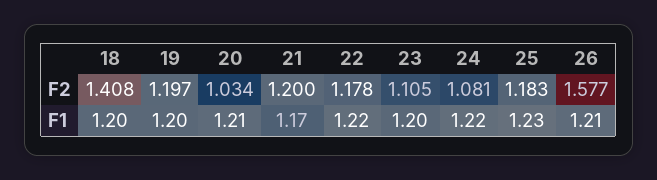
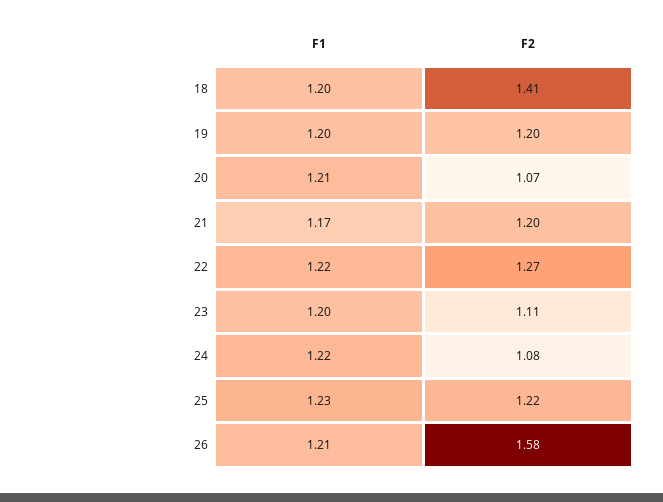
  {
    "18": {
      "F2": 1.408,
      "F1": 1.2
    },
    "19": {
      "F2": 1.197,
      "F1": 1.2
    },
    "20": {
-     "F2": 1.034,
+     "F2": 1.07,
      "F1": 1.21
    },
    "21": {
      "F2": 1.2,
      "F1": 1.17
    },
    "22": {
-     "F2": 1.178,
+     "F2": 1.27,
      "F1": 1.22
    },
    "23": {
      "F2": 1.105,
      "F1": 1.2
    },
    "24": {
      "F2": 1.081,
      "F1": 1.22
    },
    "25": {
-     "F2": 1.183,
+     "F2": 1.22,
      "F1": 1.23
    },
    "26": {
      "F2": 1.577,
      "F1": 1.21
    }
  }

